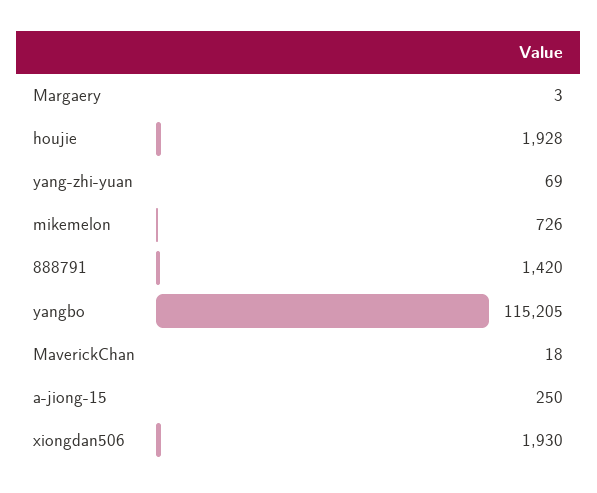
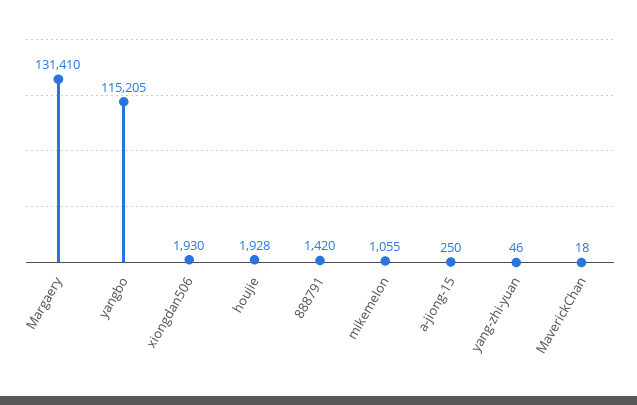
  {
-   "Margaery": 3,
+   "Margaery": 131410,
    "houjie": 1928,
-   "yang-zhi-yuan": 69,
+   "yang-zhi-yuan": 46,
-   "mikemelon": 726,
+   "mikemelon": 1055,
    "888791": 1420,
    "yangbo": 115205,
    "MaverickChan": 18,
    "a-jiong-15": 250,
    "xiongdan506": 1930
  }

